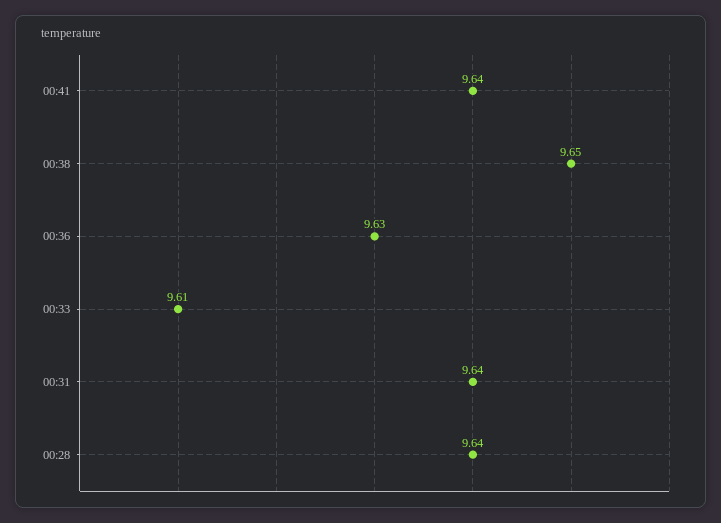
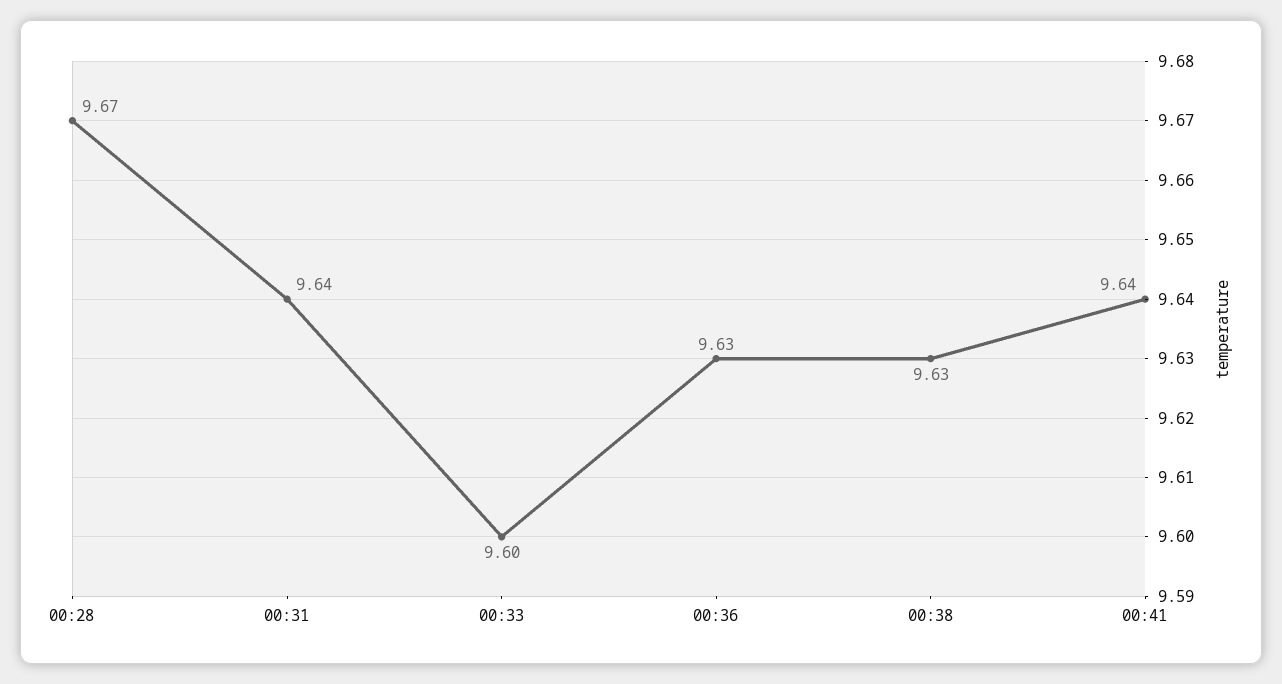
  {
    "00:41": 9.64,
-   "00:38": 9.65,
+   "00:38": 9.63,
    "00:36": 9.63,
-   "00:33": 9.61,
+   "00:33": 9.6,
    "00:31": 9.64,
-   "00:28": 9.64
+   "00:28": 9.67
  }

